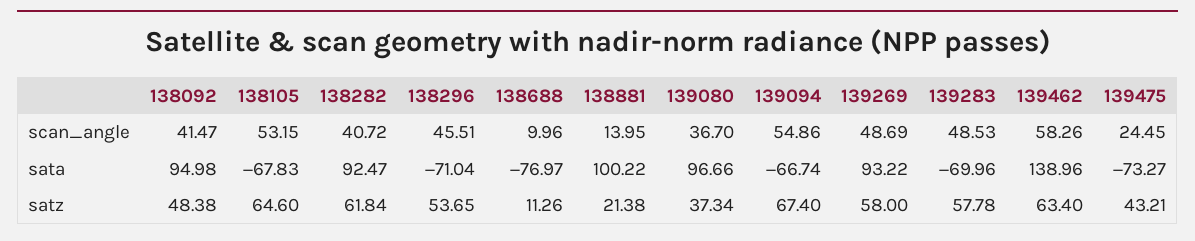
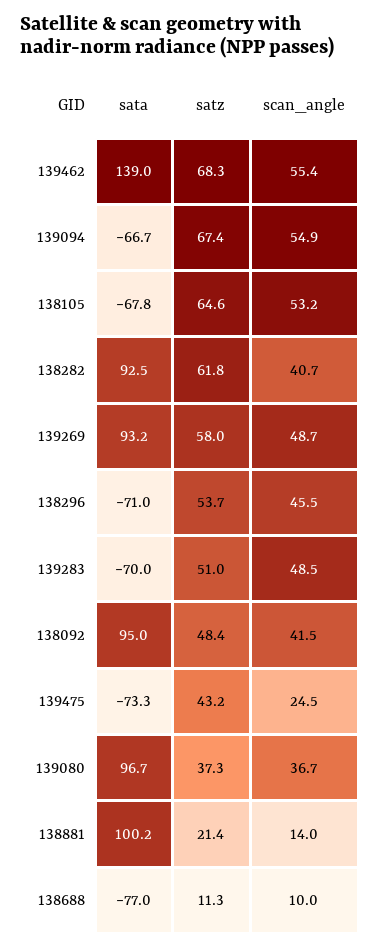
  {
    "138092": {
      "scan_angle": 41.47,
      "sata": 94.98,
      "satz": 48.38
    },
    "138105": {
      "scan_angle": 53.15,
      "sata": -67.83,
      "satz": 64.6
    },
    "138282": {
      "scan_angle": 40.72,
      "sata": 92.47,
      "satz": 61.84
    },
    "138296": {
      "scan_angle": 45.51,
      "sata": -71.04,
      "satz": 53.65
    },
    "138688": {
      "scan_angle": 9.96,
      "sata": -76.97,
      "satz": 11.26
    },
    "138881": {
      "scan_angle": 13.95,
      "sata": 100.22,
      "satz": 21.38
    },
    "139080": {
      "scan_angle": 36.7,
      "sata": 96.66,
      "satz": 37.34
    },
    "139094": {
      "scan_angle": 54.86,
      "sata": -66.74,
      "satz": 67.4
    },
    "139269": {
      "scan_angle": 48.69,
      "sata": 93.22,
      "satz": 58
    },
    "139283": {
      "scan_angle": 48.53,
      "sata": -69.96,
-     "satz": 57.78
+     "satz": 51
    },
    "139462": {
-     "scan_angle": 58.26,
+     "scan_angle": 55.4,
      "sata": 138.96,
-     "satz": 63.4
+     "satz": 68.3
    },
    "139475": {
      "scan_angle": 24.45,
      "sata": -73.27,
      "satz": 43.21
    }
  }

